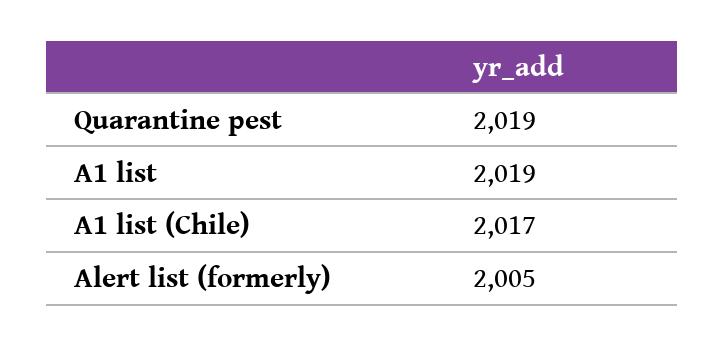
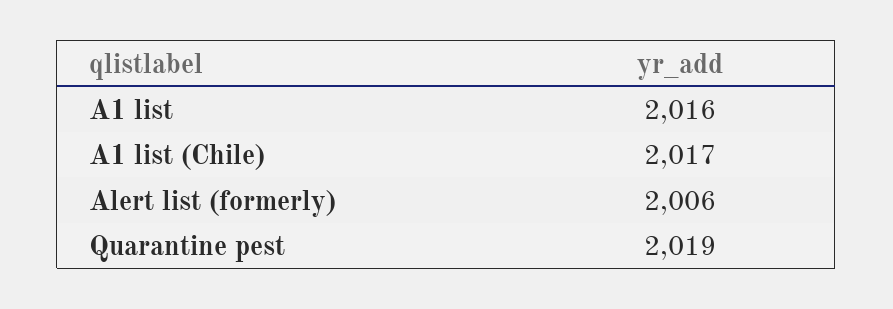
  {
    "Quarantine pest": 2019,
-   "A1 list": 2019,
+   "A1 list": 2016,
    "A1 list (Chile)": 2017,
-   "Alert list (formerly)": 2005
+   "Alert list (formerly)": 2006
  }

